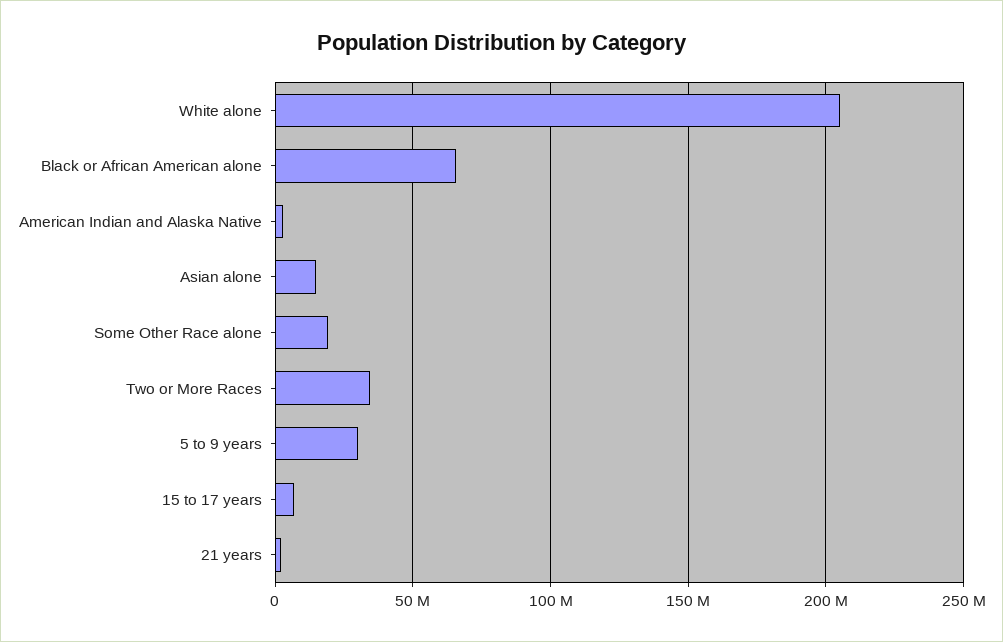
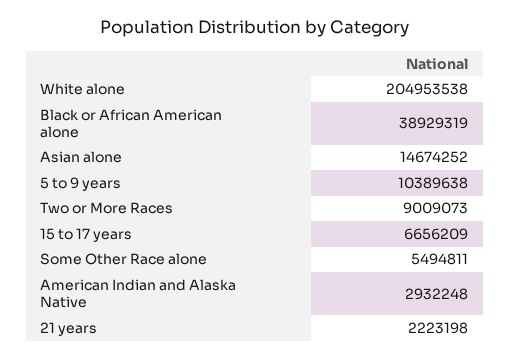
  {
    "White alone": 204953538,
-   "Black or African American alone": 65000000,
+   "Black or African American alone": 38929319,
    "American Indian and Alaska Native": 2932248,
    "Asian alone": 14674252,
-   "Some Other Race alone": 20000000,
+   "Some Other Race alone": 5494811,
-   "Two or More Races": 35000000,
+   "Two or More Races": 9009073,
-   "5 to 9 years": 30000000,
+   "5 to 9 years": 10389638,
    "15 to 17 years": 6656209,
    "21 years": 2223198
  }

